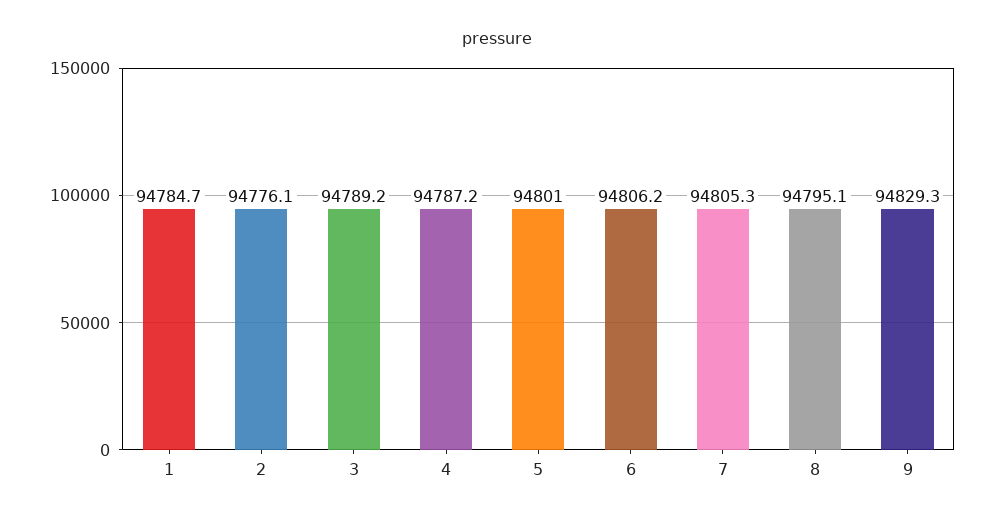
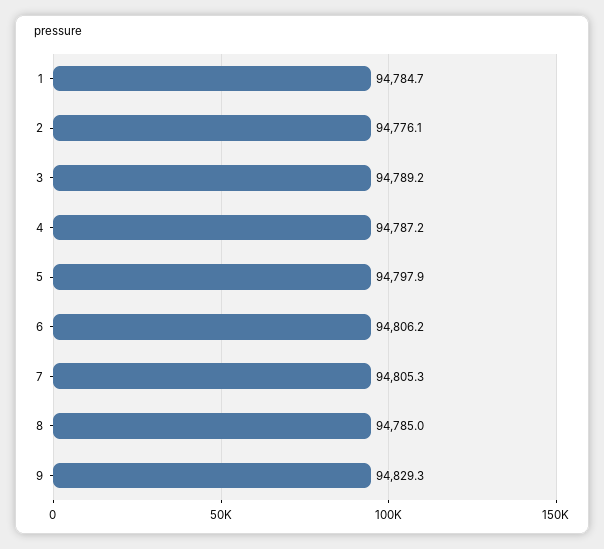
  {
    "1": 94784.7,
    "2": 94776.1,
    "3": 94789.2,
    "4": 94787.2,
-   "5": 94801,
+   "5": 94797.9,
    "6": 94806.2,
    "7": 94805.3,
-   "8": 94795.1,
+   "8": 94785,
    "9": 94829.3
  }

